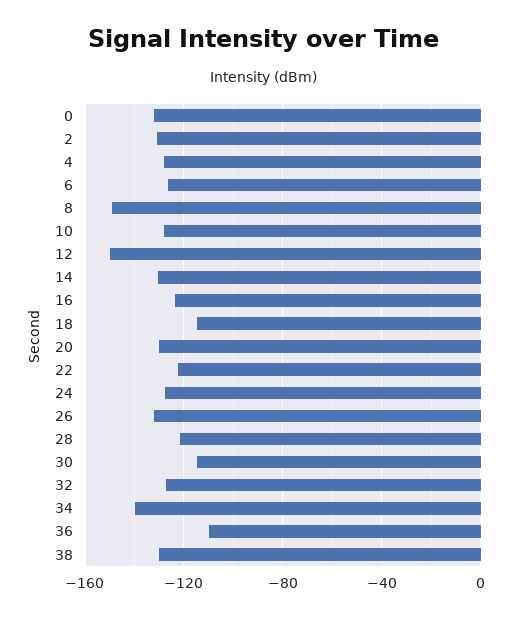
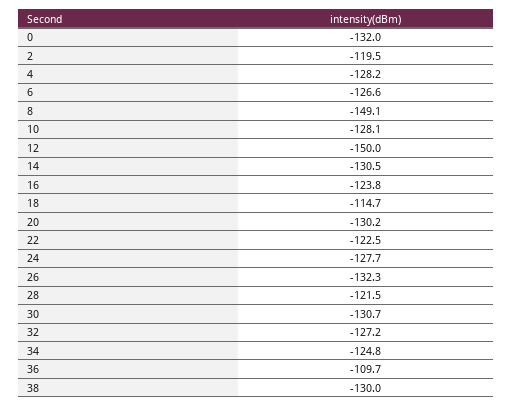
  {
    "0": -132,
-   "2": -130,
+   "2": -119.5,
    "4": -128.2,
    "6": -126.6,
    "8": -149.1,
    "10": -128.1,
    "12": -150,
    "14": -130.5,
    "16": -123.8,
    "18": -114.7,
    "20": -130.2,
    "22": -122.5,
    "24": -127.7,
    "26": -132.3,
    "28": -121.5,
-   "30": -115,
+   "30": -130.7,
    "32": -127.2,
-   "34": -140,
+   "34": -124.8,
    "36": -109.7,
    "38": -130
  }

